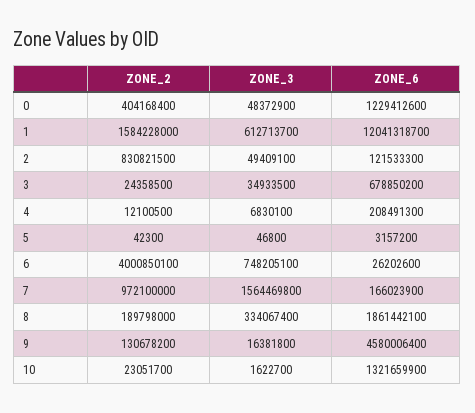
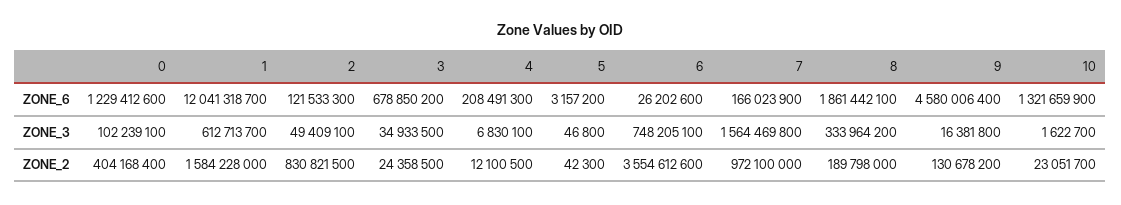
  {
    "ZONE_2": {
      "0": 404168400,
      "1": 1584228000,
      "2": 830821500,
      "3": 24358500,
      "4": 12100500,
      "5": 42300,
-     "6": 4000850100,
+     "6": 3554612600,
      "7": 972100000,
      "8": 189798000,
      "9": 130678200,
      "10": 23051700
    },
    "ZONE_3": {
-     "0": 48372900,
+     "0": 102239100,
      "1": 612713700,
      "2": 49409100,
      "3": 34933500,
      "4": 6830100,
      "5": 46800,
      "6": 748205100,
      "7": 1564469800,
-     "8": 334067400,
+     "8": 333964200,
      "9": 16381800,
      "10": 1622700
    },
    "ZONE_6": {
      "0": 1229412600,
      "1": 12041318700,
      "2": 121533300,
      "3": 678850200,
      "4": 208491300,
      "5": 3157200,
      "6": 26202600,
      "7": 166023900,
      "8": 1861442100,
      "9": 4580006400,
      "10": 1321659900
    }
  }

